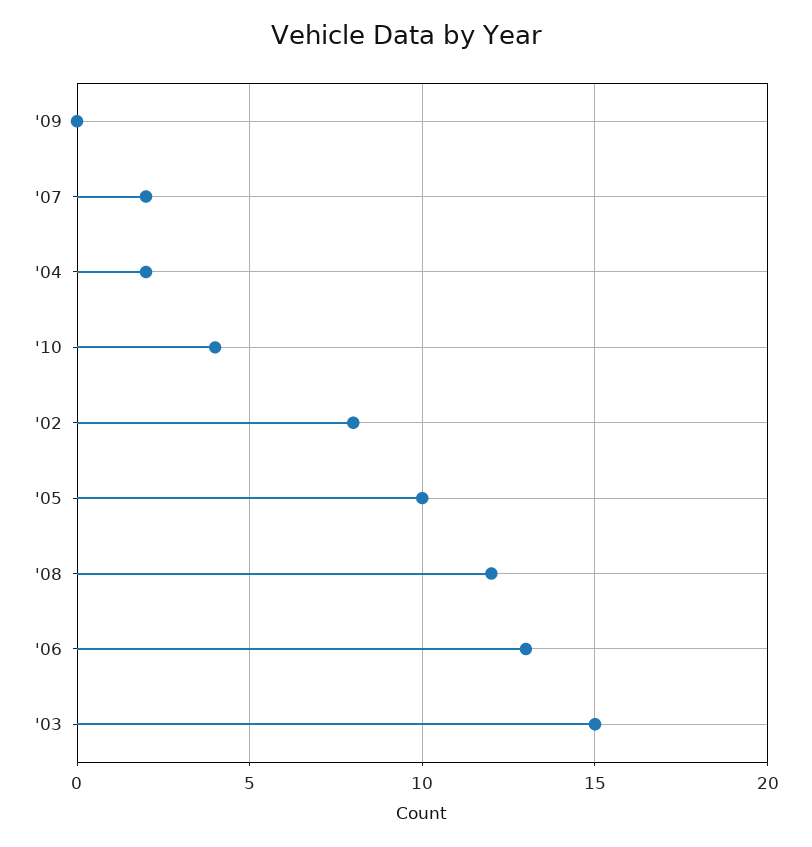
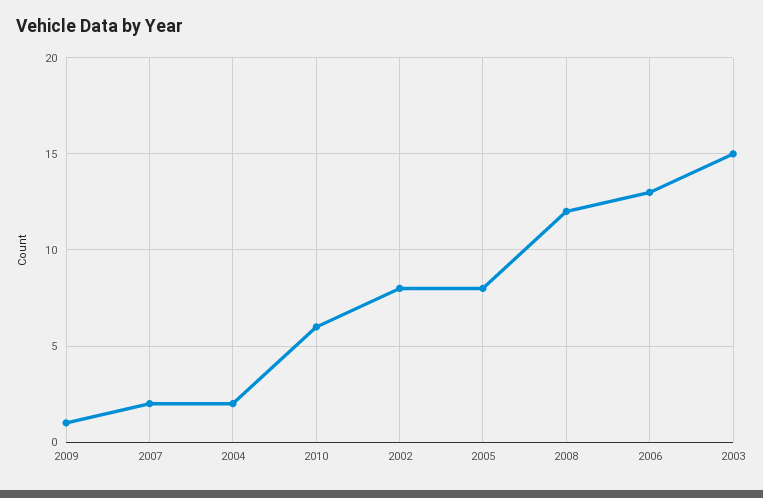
  {
-   "'09": 0,
+   "'09": 1,
    "'07": 2,
    "'04": 2,
-   "'10": 4,
+   "'10": 6,
    "'02": 8,
-   "'05": 10,
+   "'05": 8,
    "'08": 12,
    "'06": 13,
    "'03": 15
  }

